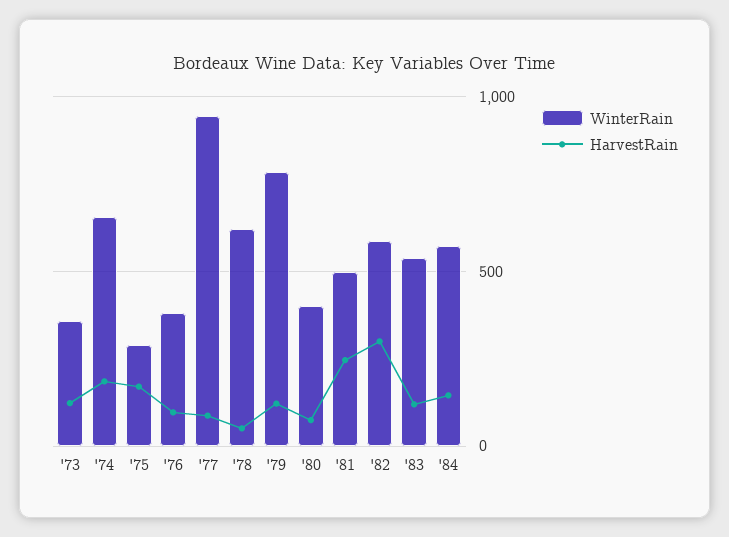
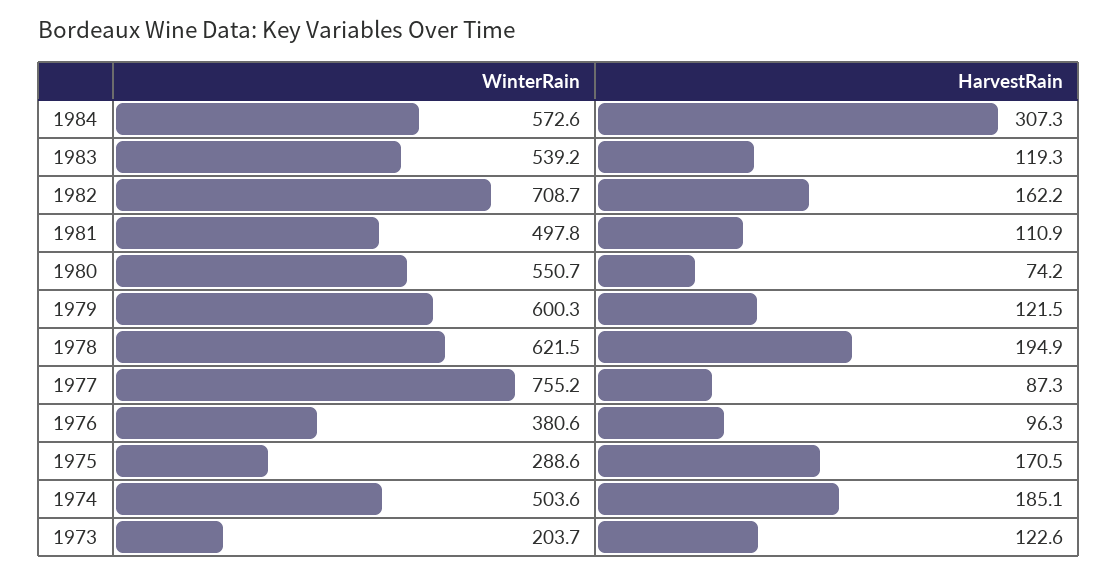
  {
    "WinterRain": {
-     "'73": 350,
+     "'73": 203.7,
-     "'74": 650,
+     "'74": 503.6,
      "'75": 288.6,
      "'76": 380.6,
-     "'77": 950,
+     "'77": 755.2,
      "'78": 621.5,
-     "'79": 800,
+     "'79": 600.3,
-     "'80": 400,
+     "'80": 550.7,
      "'81": 497.8,
-     "'82": 600,
+     "'82": 708.7,
      "'83": 539.2,
      "'84": 572.6
    },
    "HarvestRain": {
      "'73": 122.6,
      "'74": 185.1,
      "'75": 170.5,
      "'76": 96.3,
      "'77": 87.3,
-     "'78": 50,
+     "'78": 194.9,
      "'79": 121.5,
      "'80": 74.2,
-     "'81": 250,
+     "'81": 110.9,
-     "'82": 300,
+     "'82": 162.2,
      "'83": 119.3,
-     "'84": 150
+     "'84": 307.3
    }
  }

